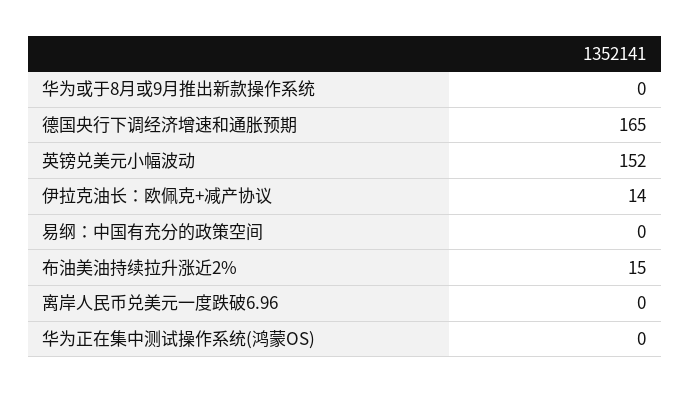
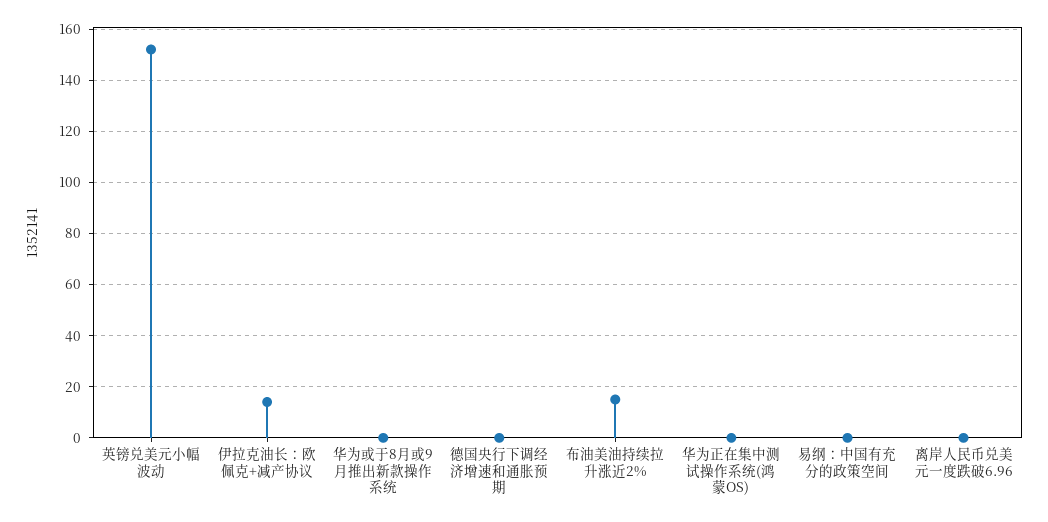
  {
    "华为或于8月或9月推出新款操作系统": 0,
-   "德国央行下调经济增速和通胀预期": 165,
+   "德国央行下调经济增速和通胀预期": 0,
    "英镑兑美元小幅波动": 152,
    "伊拉克油长：欧佩克+减产协议": 14,
    "易纲：中国有充分的政策空间": 0,
    "布油美油持续拉升涨近2%": 15,
    "离岸人民币兑美元一度跌破6.96": 0,
    "华为正在集中测试操作系统(鸿蒙OS)": 0
  }

